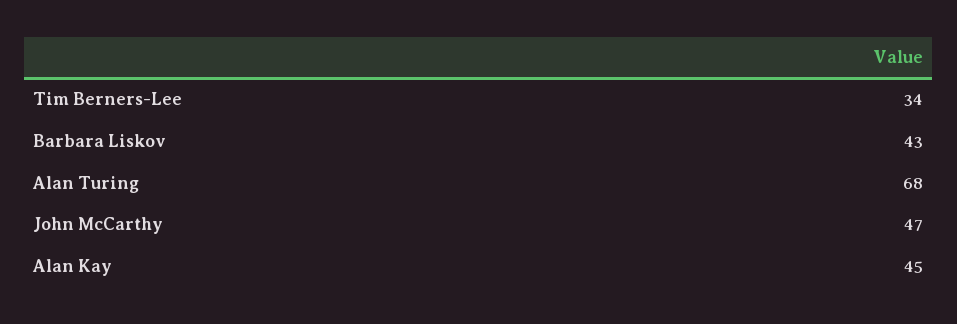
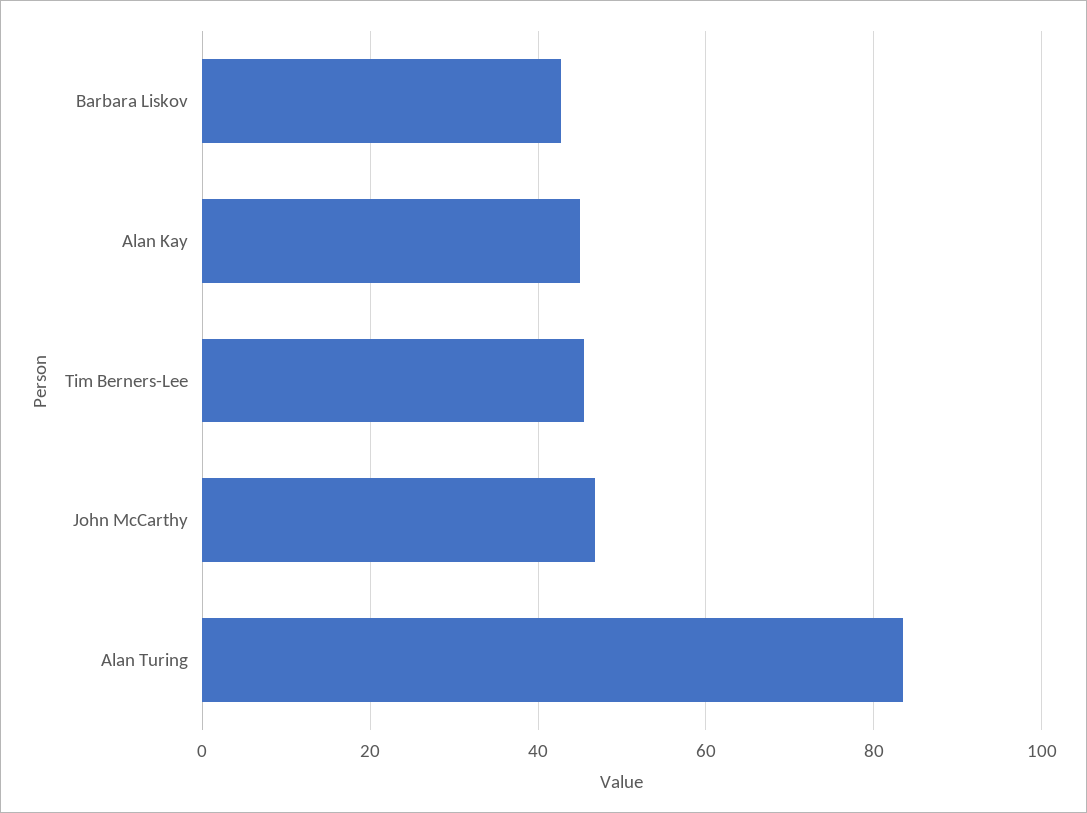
  {
-   "Tim Berners-Lee": 34,
+   "Tim Berners-Lee": 46,
    "Barbara Liskov": 43,
-   "Alan Turing": 68,
+   "Alan Turing": 84,
    "John McCarthy": 47,
    "Alan Kay": 45
  }

